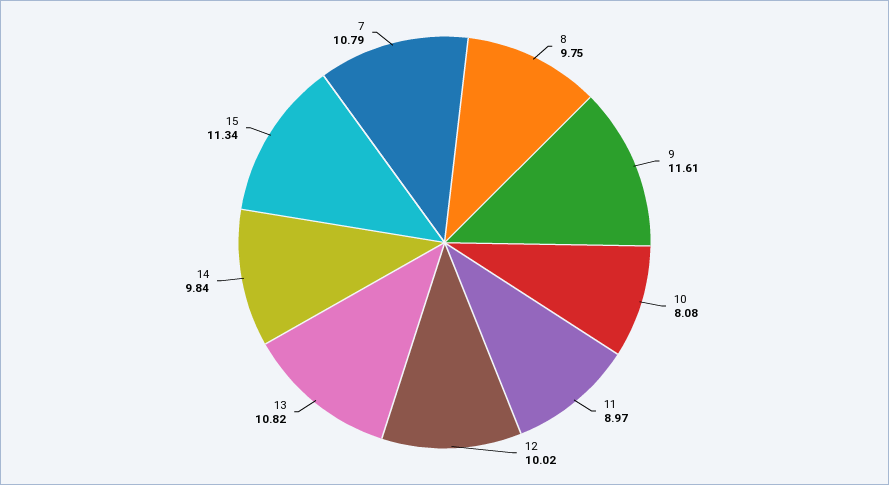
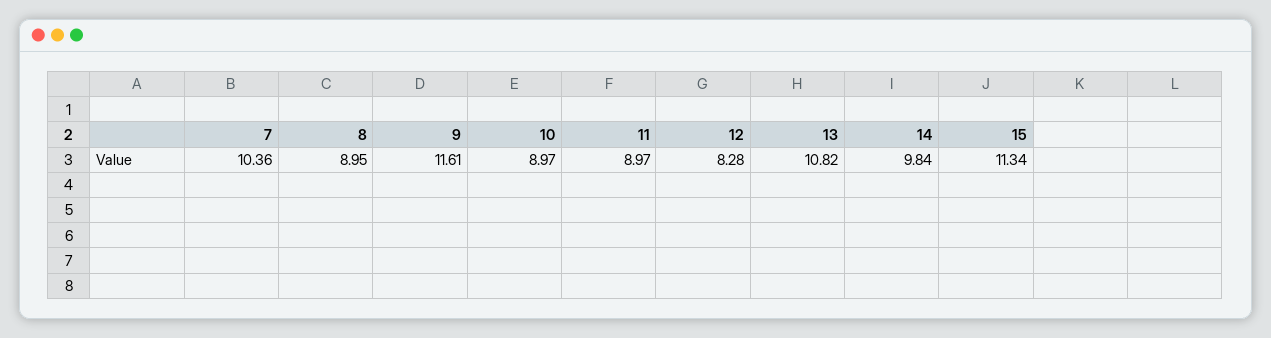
  {
-   "8": 9.75,
+   "8": 8.95,
    "9": 11.61,
-   "10": 8.08,
+   "10": 8.97,
    "11": 8.97,
-   "12": 10.02,
+   "12": 8.28,
    "13": 10.82,
    "14": 9.84,
    "15": 11.34,
-   "7": 10.79
+   "7": 10.36
  }

